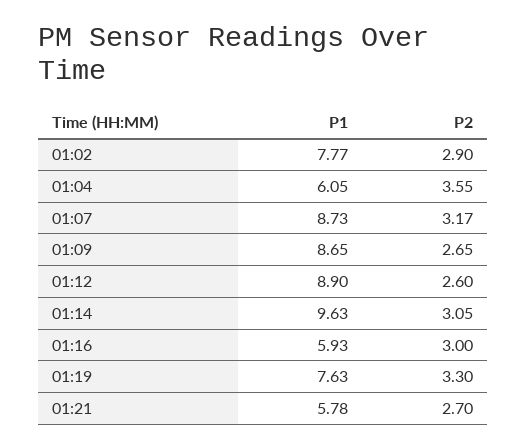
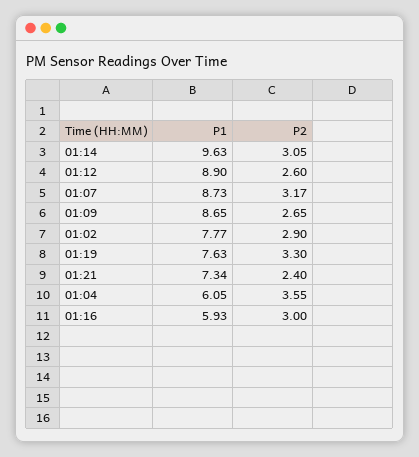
  {
    "P1": {
      "01:02": 7.77,
      "01:04": 6.05,
      "01:07": 8.73,
      "01:09": 8.65,
      "01:12": 8.9,
      "01:14": 9.63,
      "01:16": 5.93,
      "01:19": 7.63,
-     "01:21": 5.78
+     "01:21": 7.34
    },
    "P2": {
      "01:02": 2.9,
      "01:04": 3.55,
      "01:07": 3.17,
      "01:09": 2.65,
      "01:12": 2.6,
      "01:14": 3.05,
      "01:16": 3,
      "01:19": 3.3,
-     "01:21": 2.7
+     "01:21": 2.4
    }
  }

